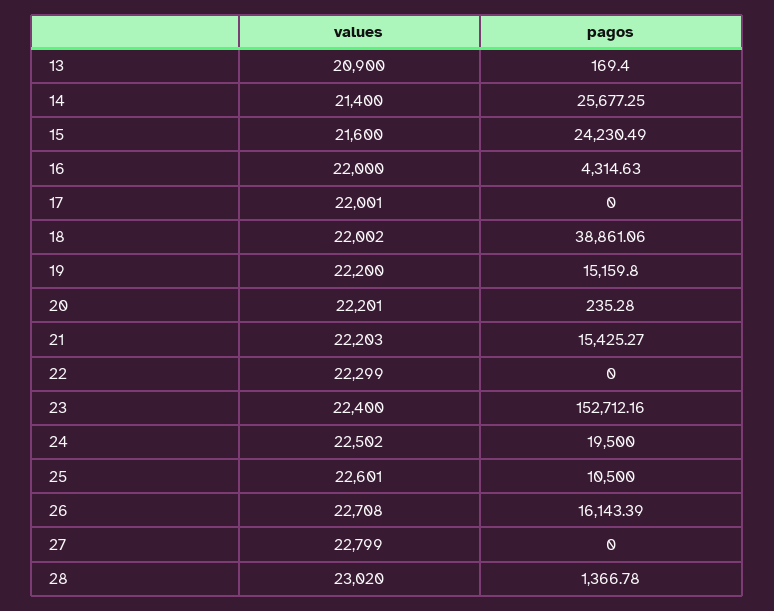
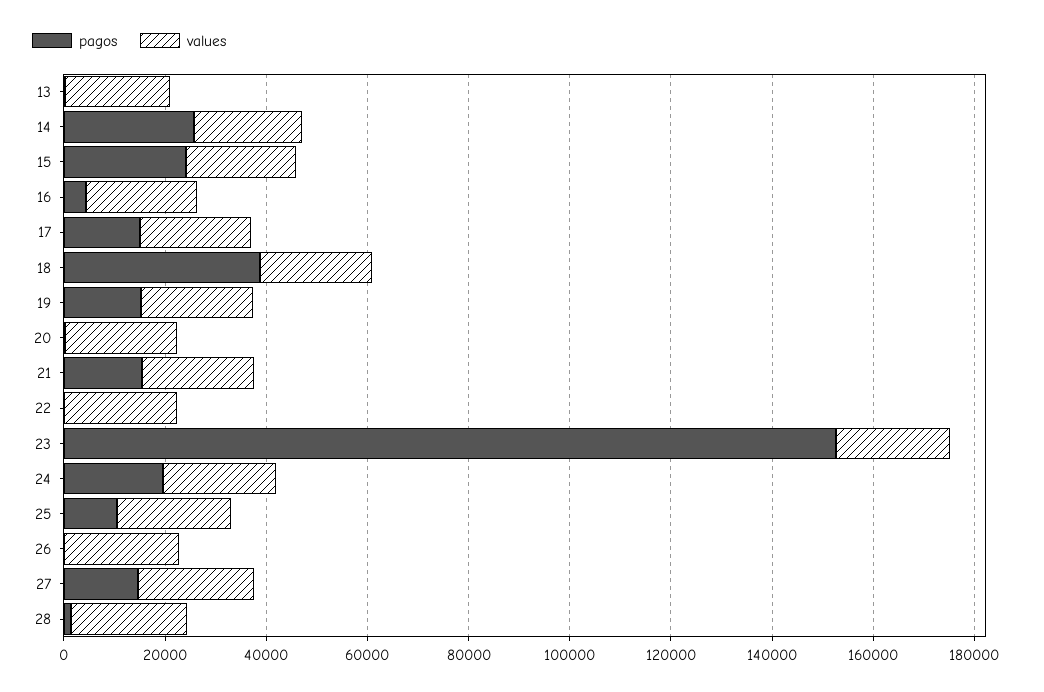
  {
    "values": {
      "13": 20900,
      "14": 21400,
      "15": 21600,
      "16": 22000,
      "17": 22001,
      "18": 22002,
      "19": 22200,
      "20": 22201,
      "21": 22203,
      "22": 22299,
      "23": 22400,
      "24": 22502,
      "25": 22601,
      "26": 22708,
      "27": 22799,
      "28": 23020
    },
    "pagos": {
      "13": 169.4,
      "14": 25677.25,
      "15": 24230.49,
      "16": 4314.63,
-     "17": 0,
+     "17": 15000,
      "18": 38861.06,
      "19": 15159.8,
      "20": 235.28,
      "21": 15425.27,
      "22": 0,
      "23": 152712.16,
      "24": 19500,
      "25": 10500,
-     "26": 16143.39,
+     "26": 0,
-     "27": 0,
+     "27": 15000,
      "28": 1366.78
    }
  }

